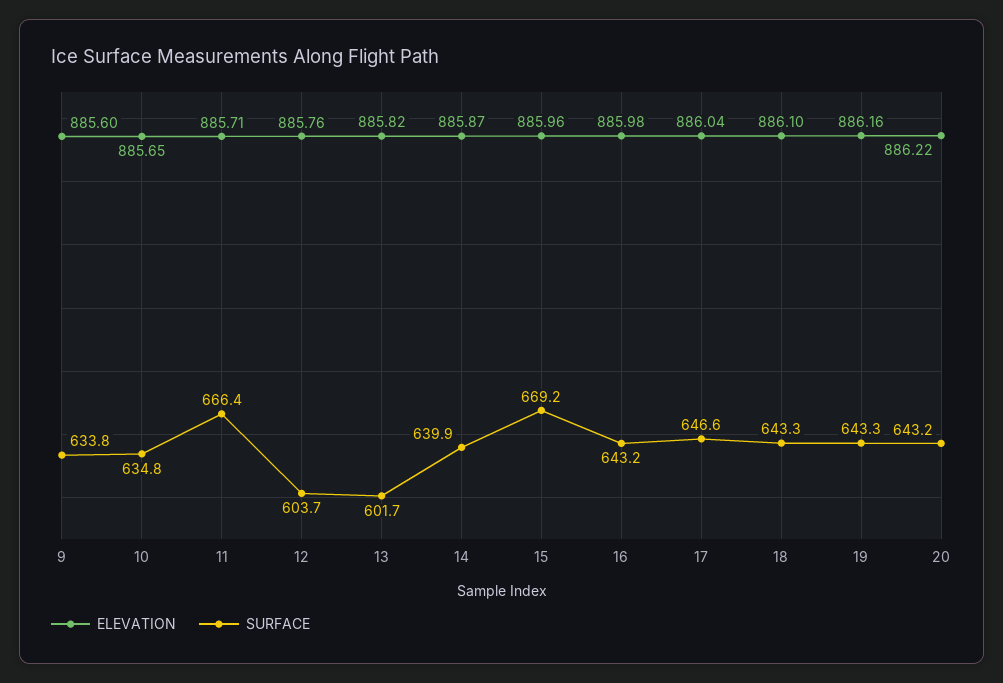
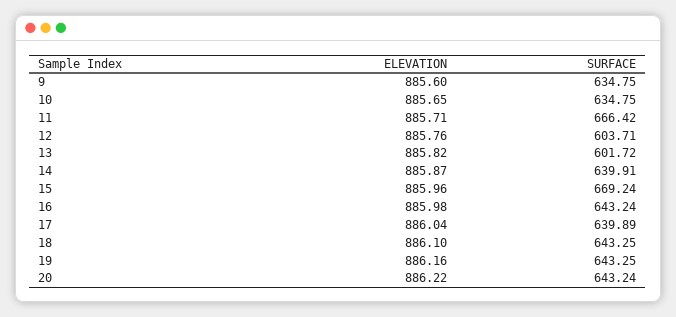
  {
    "ELEVATION": {
      "9": 885.6,
      "10": 885.65,
      "11": 885.71,
      "12": 885.76,
      "13": 885.82,
      "14": 885.87,
      "15": 885.96,
      "16": 885.98,
      "17": 886.04,
      "18": 886.1,
      "19": 886.16,
      "20": 886.22
    },
    "SURFACE": {
-     "9": 633.8,
+     "9": 634.75,
      "10": 634.75,
      "11": 666.42,
      "12": 603.71,
      "13": 601.72,
      "14": 639.91,
      "15": 669.24,
      "16": 643.24,
-     "17": 646.6,
+     "17": 639.89,
      "18": 643.25,
      "19": 643.25,
      "20": 643.24
    }
  }

